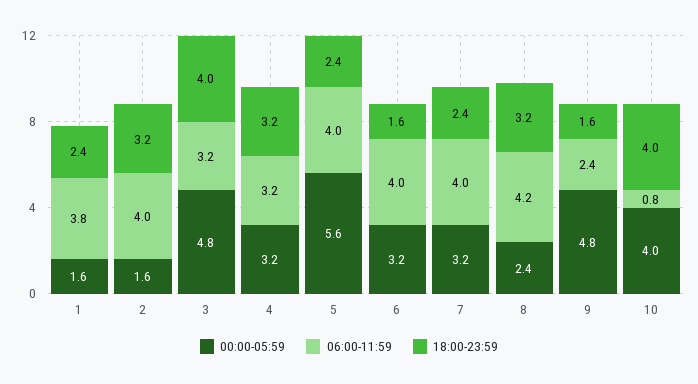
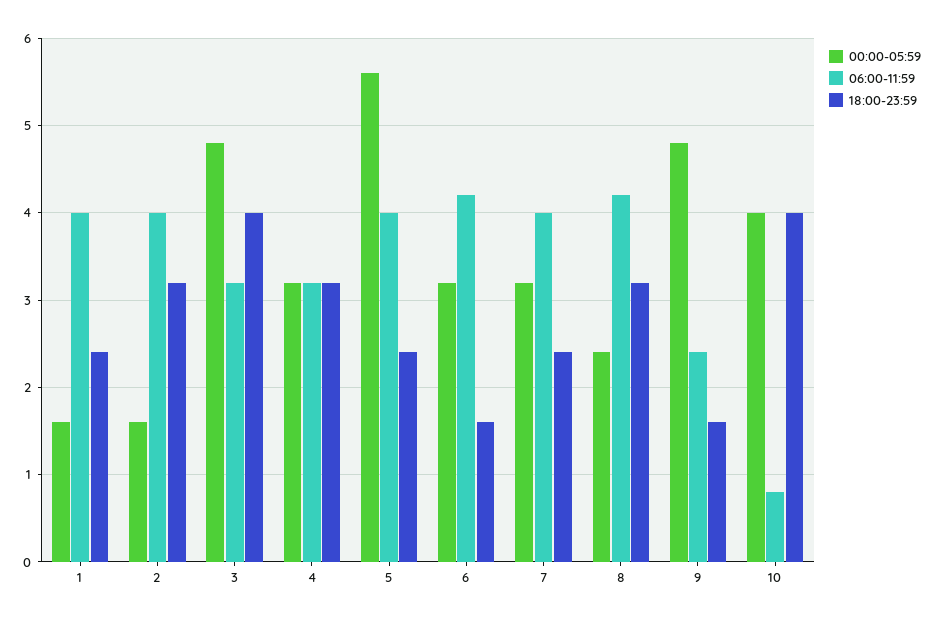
  {
    "00:00-05:59": {
      "1": 1.6,
      "2": 1.6,
      "3": 4.8,
      "4": 3.2,
      "5": 5.6,
      "6": 3.2,
      "7": 3.2,
      "8": 2.4,
      "9": 4.8,
      "10": 4
    },
    "06:00-11:59": {
-     "1": 3.8,
+     "1": 4,
      "2": 4,
      "3": 3.2,
      "4": 3.2,
      "5": 4,
-     "6": 4,
+     "6": 4.2,
      "7": 4,
      "8": 4.2,
      "9": 2.4,
      "10": 0.8
    },
    "18:00-23:59": {
      "1": 2.4,
      "2": 3.2,
      "3": 4,
      "4": 3.2,
      "5": 2.4,
      "6": 1.6,
      "7": 2.4,
      "8": 3.2,
      "9": 1.6,
      "10": 4
    }
  }

